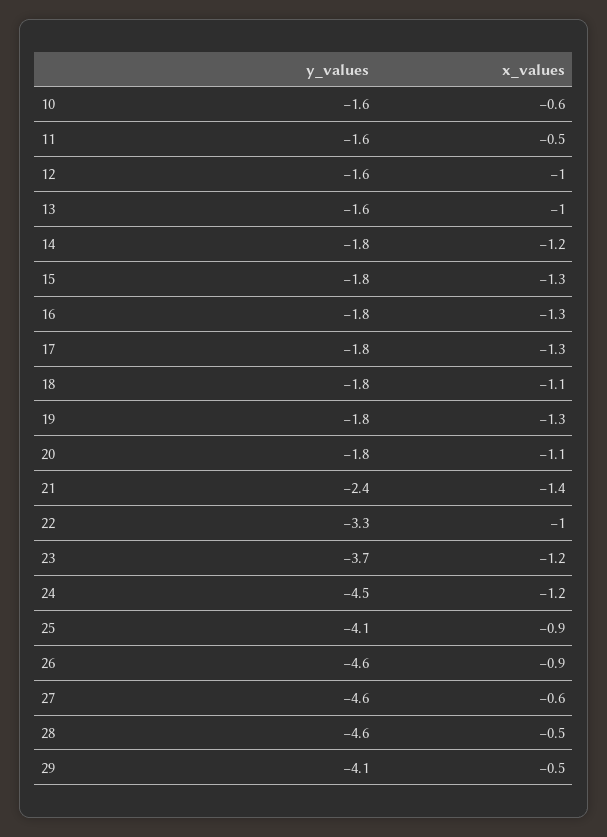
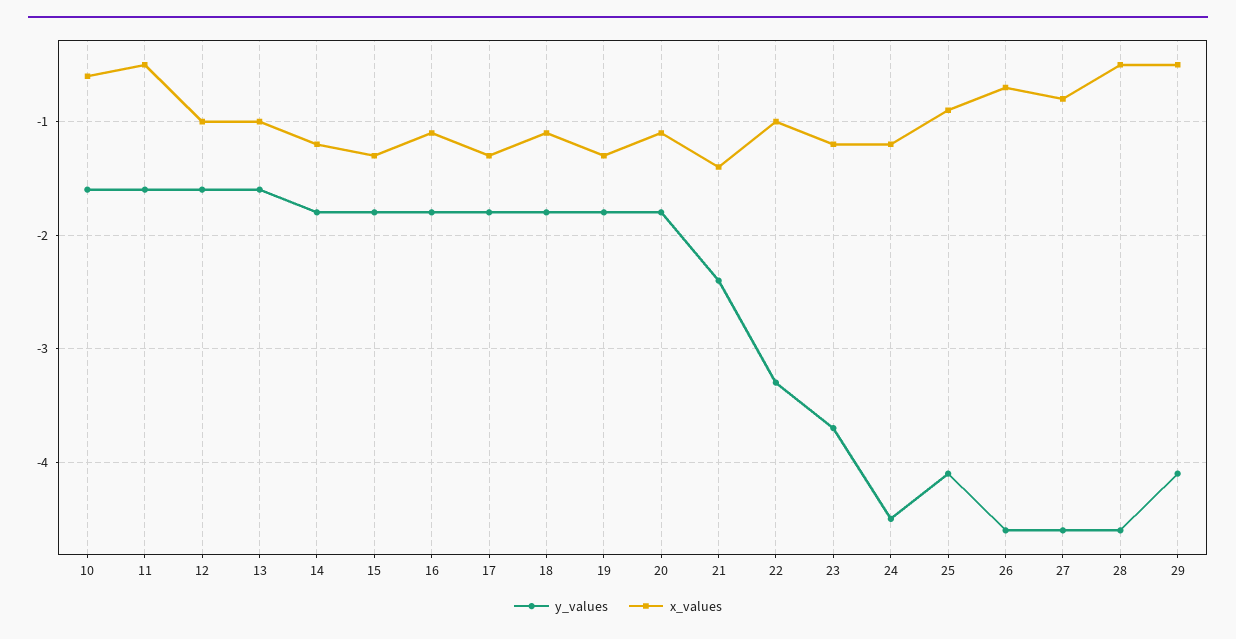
  {
    "y_values": {
      "10": -1.6,
      "11": -1.6,
      "12": -1.6,
      "13": -1.6,
      "14": -1.8,
      "15": -1.8,
      "16": -1.8,
      "17": -1.8,
      "18": -1.8,
      "19": -1.8,
      "20": -1.8,
      "21": -2.4,
      "22": -3.3,
      "23": -3.7,
      "24": -4.5,
      "25": -4.1,
      "26": -4.6,
      "27": -4.6,
      "28": -4.6,
      "29": -4.1
    },
    "x_values": {
      "10": -0.6,
      "11": -0.5,
      "12": -1,
      "13": -1,
      "14": -1.2,
      "15": -1.3,
-     "16": -1.3,
+     "16": -1.1,
      "17": -1.3,
      "18": -1.1,
      "19": -1.3,
      "20": -1.1,
      "21": -1.4,
      "22": -1,
      "23": -1.2,
      "24": -1.2,
      "25": -0.9,
-     "26": -0.9,
+     "26": -0.7,
-     "27": -0.6,
+     "27": -0.8,
      "28": -0.5,
      "29": -0.5
    }
  }

